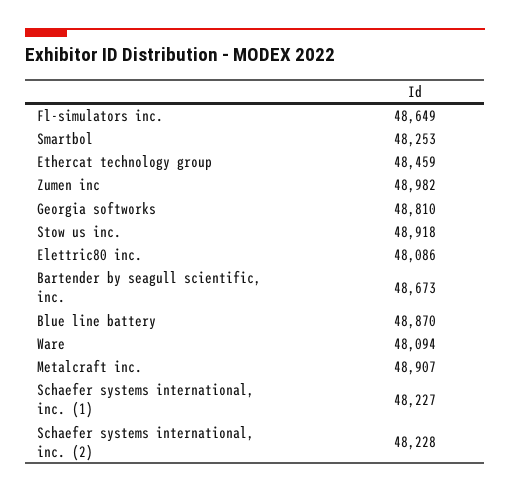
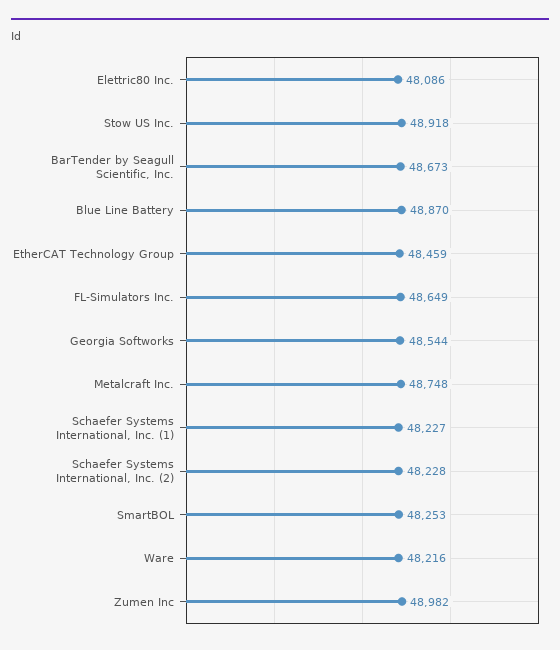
  {
    "Fl-simulators inc.": 48649,
    "Smartbol": 48253,
    "Ethercat technology group": 48459,
    "Zumen inc": 48982,
-   "Georgia softworks": 48810,
+   "Georgia softworks": 48544,
    "Stow us inc.": 48918,
    "Elettric80 inc.": 48086,
    "Bartender by seagull scientific, inc.": 48673,
    "Blue line battery": 48870,
-   "Ware": 48094,
+   "Ware": 48216,
-   "Metalcraft inc.": 48907,
+   "Metalcraft inc.": 48748,
    "Schaefer systems international, inc. (1)": 48227,
    "Schaefer systems international, inc. (2)": 48228
  }

